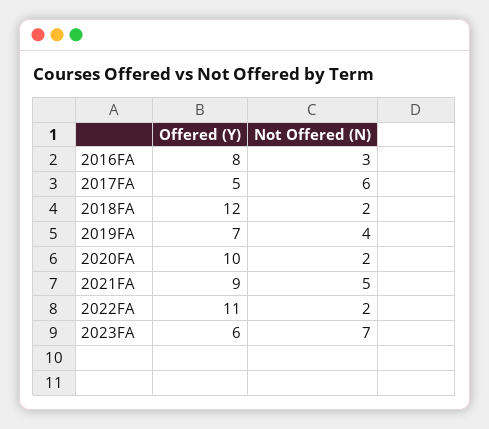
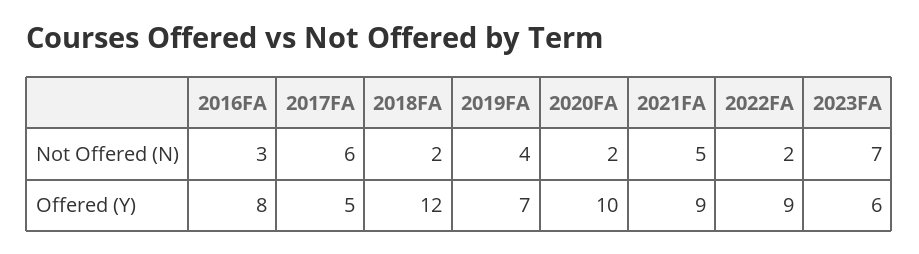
  {
    "Offered (Y)": {
      "2016FA": 8,
      "2017FA": 5,
      "2018FA": 12,
      "2019FA": 7,
      "2020FA": 10,
      "2021FA": 9,
-     "2022FA": 11,
+     "2022FA": 9,
      "2023FA": 6
    },
    "Not Offered (N)": {
      "2016FA": 3,
      "2017FA": 6,
      "2018FA": 2,
      "2019FA": 4,
      "2020FA": 2,
      "2021FA": 5,
      "2022FA": 2,
      "2023FA": 7
    }
  }

